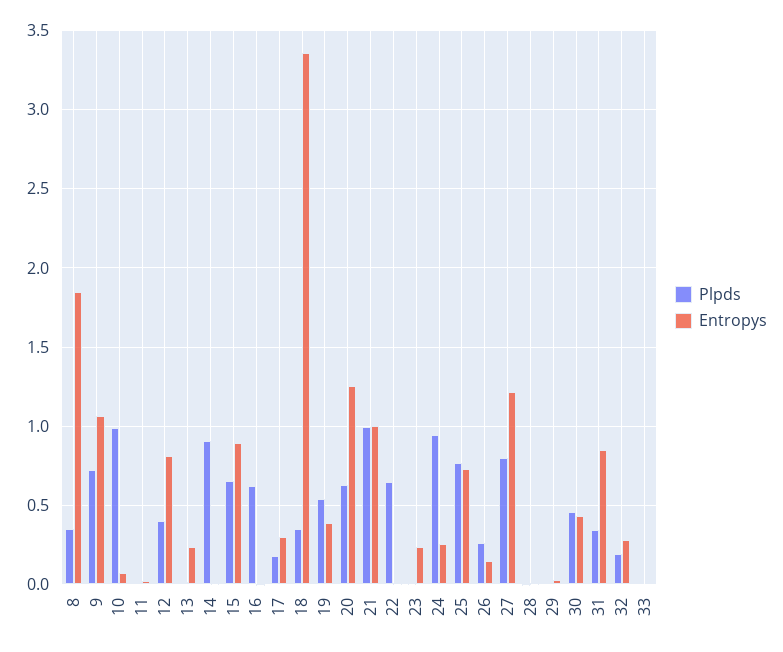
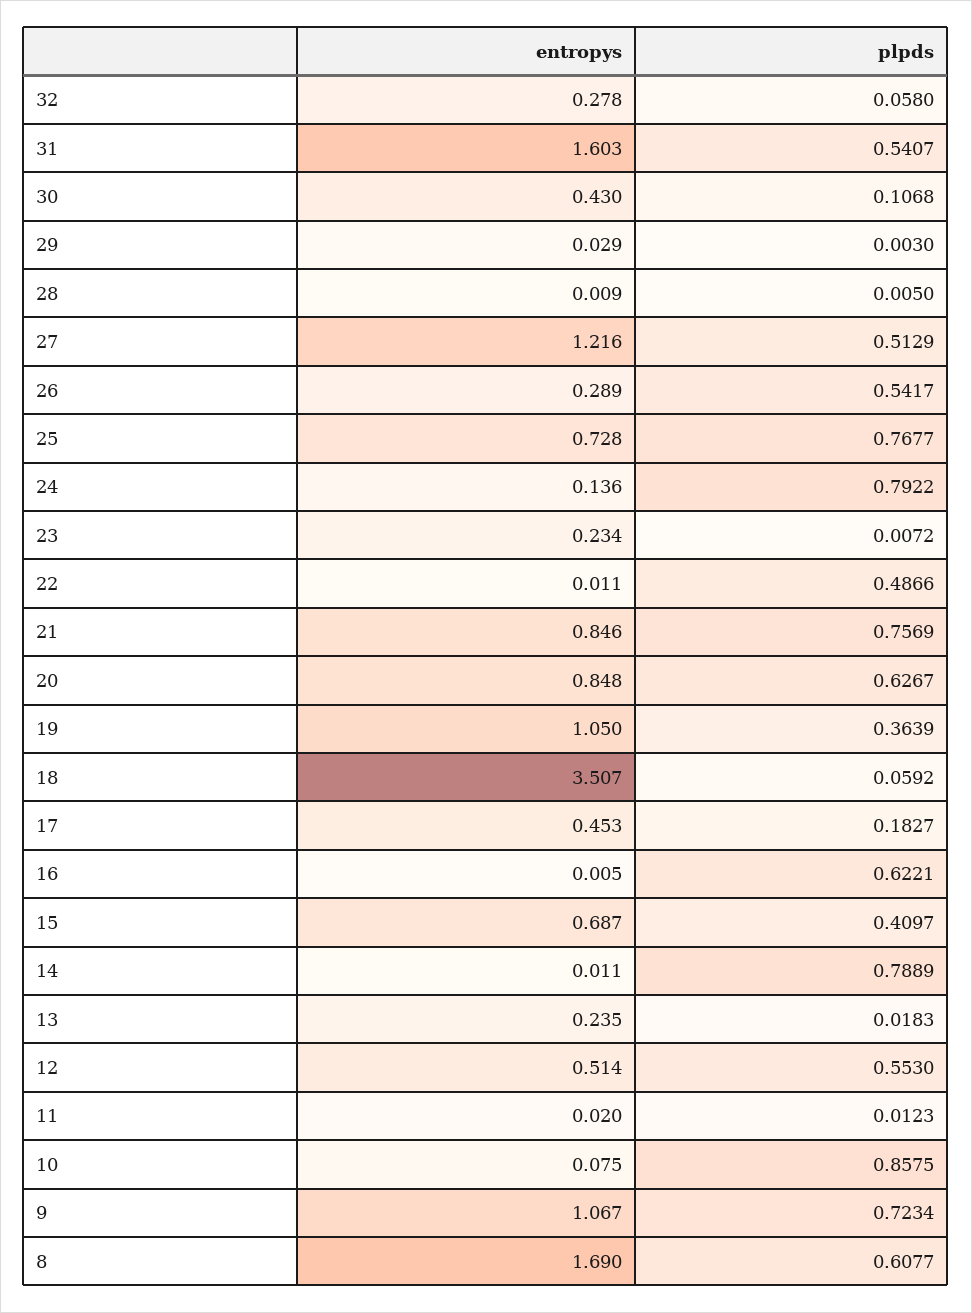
  {
    "Plpds": {
-     "8": 0.35,
+     "8": 0.6077,
      "9": 0.7234,
-     "10": 1,
+     "10": 0.8575,
      "11": 0.0123,
-     "12": 0.4,
+     "12": 0.553,
      "13": 0.0183,
-     "14": 0.9,
+     "14": 0.7889,
-     "15": 0.65,
+     "15": 0.4097,
      "16": 0.6221,
      "17": 0.1827,
-     "18": 0.35,
+     "18": 0.0592,
-     "19": 0.55,
+     "19": 0.3639,
      "20": 0.6267,
-     "21": 1,
+     "21": 0.7569,
-     "22": 0.65,
+     "22": 0.4866,
      "23": 0.0072,
-     "24": 0.95,
+     "24": 0.7922,
      "25": 0.7677,
-     "26": 0.25,
+     "26": 0.5417,
-     "27": 0.8,
+     "27": 0.5129,
      "28": 0.005,
      "29": 0.003,
-     "30": 0.45,
+     "30": 0.1068,
-     "31": 0.35,
+     "31": 0.5407,
-     "32": 0.2,
+     "32": 0.058
-     "33": 0
    },
    "Entropys": {
-     "8": 1.85,
+     "8": 1.69,
      "9": 1.067,
      "10": 0.075,
      "11": 0.02,
-     "12": 0.8,
+     "12": 0.514,
      "13": 0.235,
      "14": 0.011,
-     "15": 0.9,
+     "15": 0.687,
      "16": 0.005,
-     "17": 0.3,
+     "17": 0.453,
-     "18": 3.35,
+     "18": 3.507,
-     "19": 0.4,
+     "19": 1.05,
-     "20": 1.25,
+     "20": 0.848,
-     "21": 1,
+     "21": 0.846,
      "22": 0.011,
      "23": 0.234,
-     "24": 0.25,
+     "24": 0.136,
      "25": 0.728,
-     "26": 0.15,
+     "26": 0.289,
      "27": 1.216,
      "28": 0.009,
      "29": 0.029,
      "30": 0.43,
-     "31": 0.85,
+     "31": 1.603,
-     "32": 0.278,
+     "32": 0.278
-     "33": 0
    }
  }

